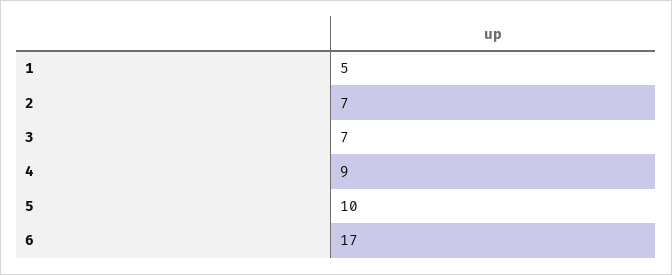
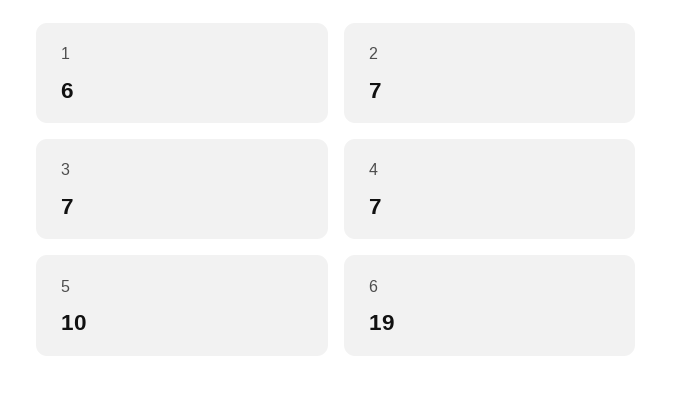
  {
-   "1": 5,
+   "1": 6,
    "2": 7,
    "3": 7,
-   "4": 9,
+   "4": 7,
    "5": 10,
-   "6": 17
+   "6": 19
  }

